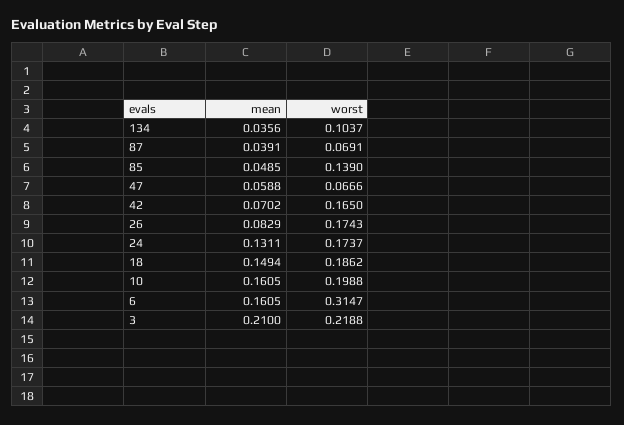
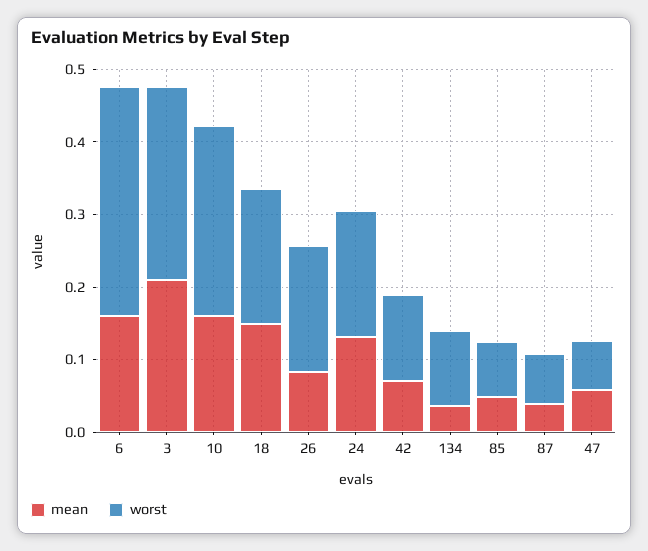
  {
    "mean": {
      "134": 0.0356,
      "87": 0.0391,
      "85": 0.0485,
      "47": 0.0588,
      "42": 0.0702,
      "26": 0.0829,
      "24": 0.1311,
      "18": 0.1494,
      "10": 0.1605,
      "6": 0.1605,
      "3": 0.21
    },
    "worst": {
      "134": 0.1037,
      "87": 0.0691,
-     "85": 0.139,
+     "85": 0.08,
      "47": 0.0666,
-     "42": 0.165,
+     "42": 0.12,
      "26": 0.1743,
      "24": 0.1737,
      "18": 0.1862,
-     "10": 0.1988,
+     "10": 0.26,
      "6": 0.3147,
-     "3": 0.2188
+     "3": 0.26
    }
  }

